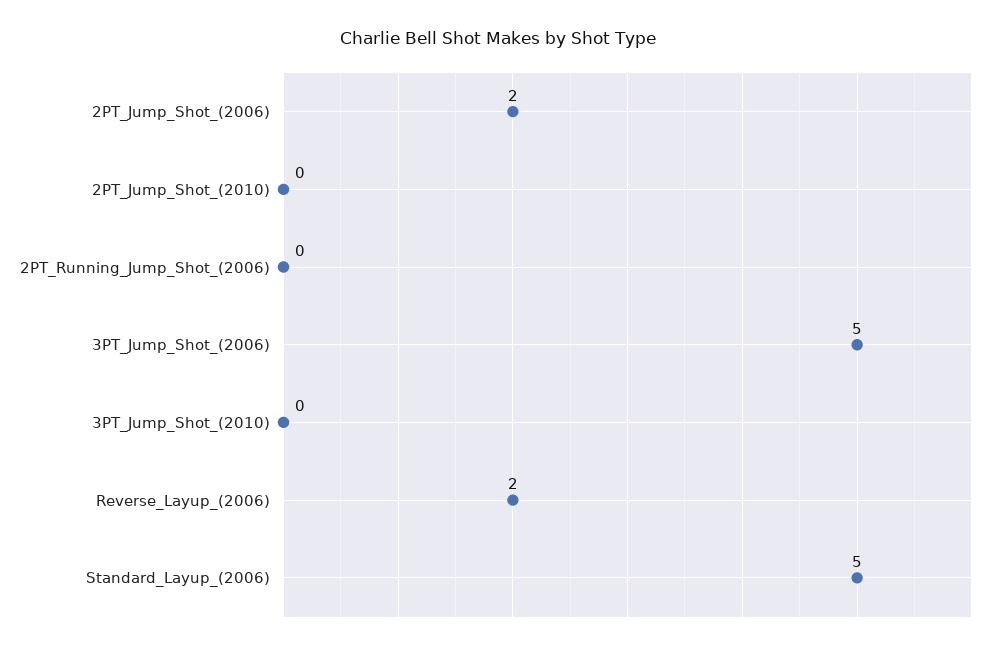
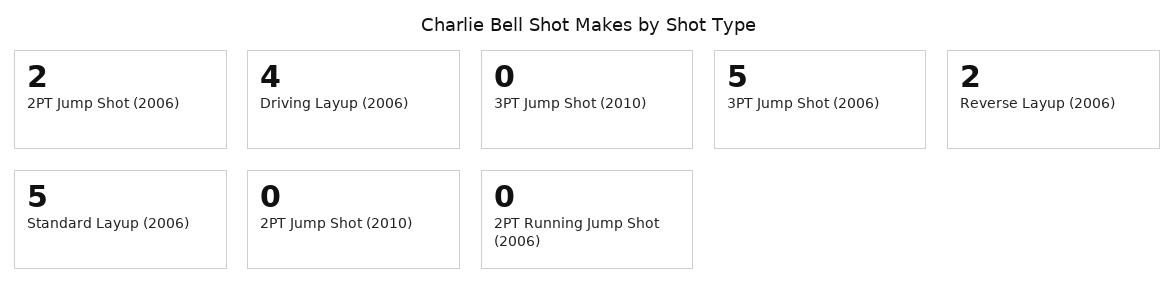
  {
    "2PT_Jump_Shot_(2006)": 2,
    "2PT_Jump_Shot_(2010)": 0,
    "2PT_Running_Jump_Shot_(2006)": 0,
    "3PT_Jump_Shot_(2006)": 5,
    "3PT_Jump_Shot_(2010)": 0,
    "Reverse_Layup_(2006)": 2,
-   "Standard_Layup_(2006)": 5
+   "Standard_Layup_(2006)": 5,
+   "Driving Layup (2006)": 4
  }

